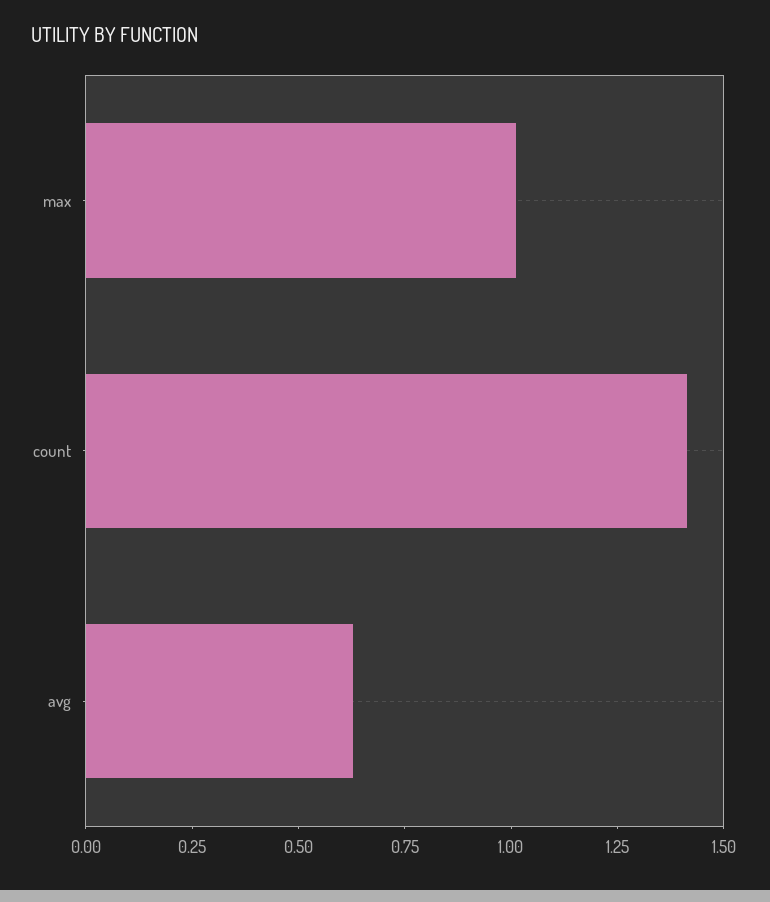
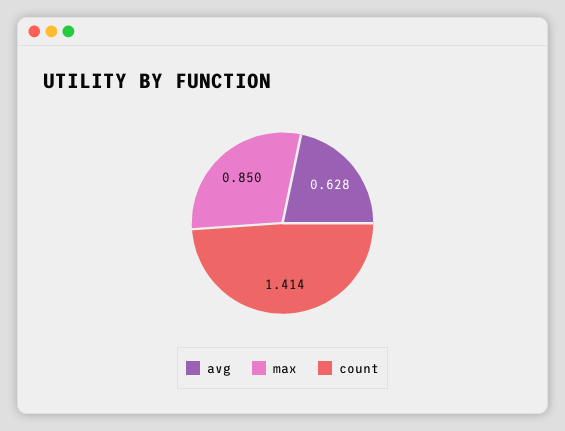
  {
-   "max": 1,
+   "max": 0.85,
    "count": 1.414,
    "avg": 0.628
  }

